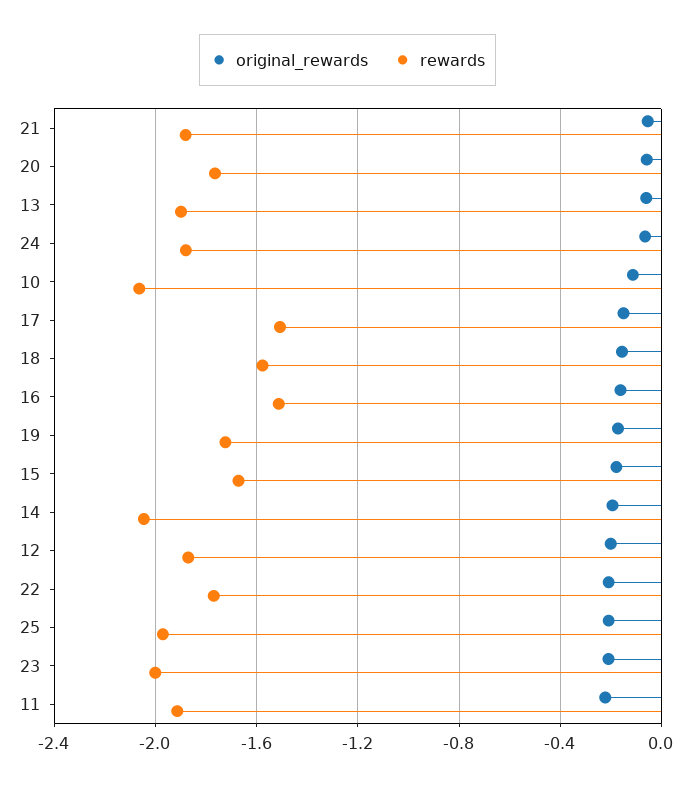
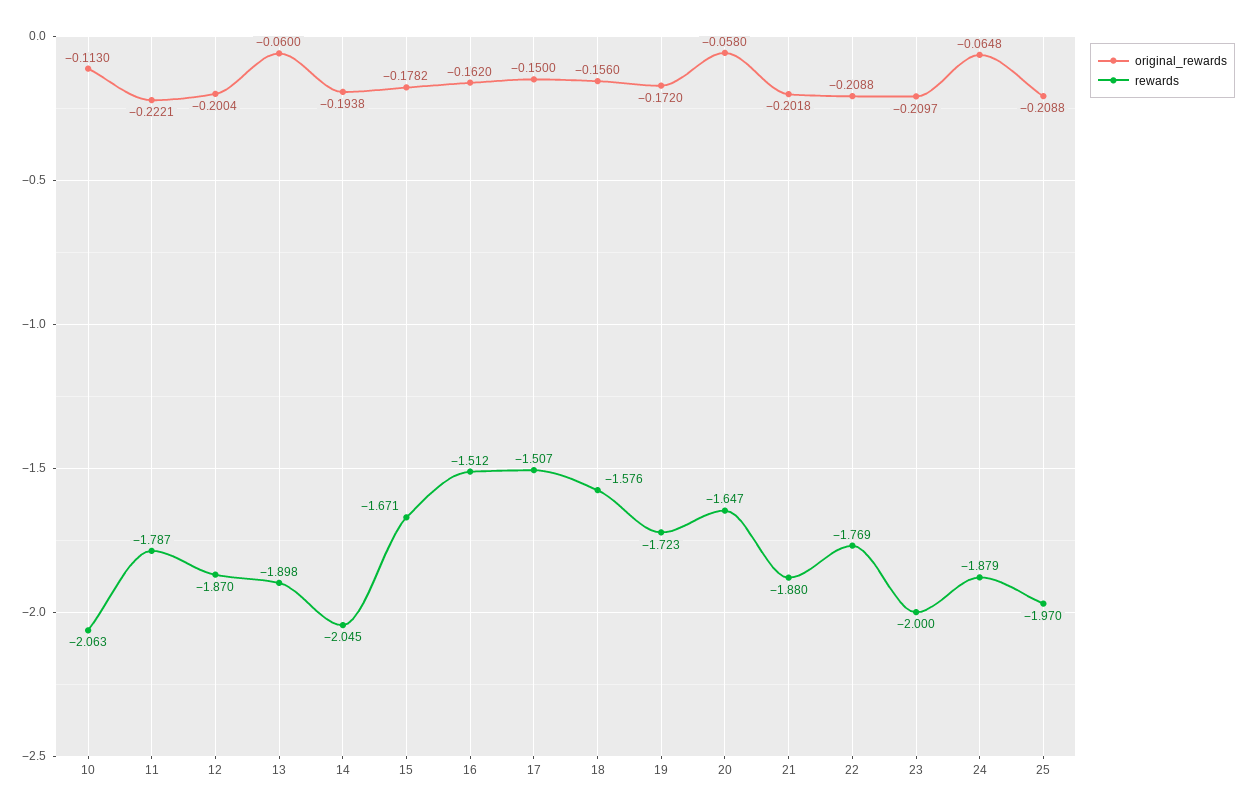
  {
    "original_rewards": {
-     "21": -0.05,
+     "21": -0.2018,
      "20": -0.058,
      "13": -0.06,
      "24": -0.0648,
      "10": -0.113,
      "17": -0.15,
      "18": -0.156,
      "16": -0.162,
      "19": -0.172,
      "15": -0.1782,
      "14": -0.1938,
      "12": -0.2004,
      "22": -0.2088,
      "25": -0.2088,
      "23": -0.2097,
      "11": -0.2221
    },
    "rewards": {
      "21": -1.88,
-     "20": -1.75,
+     "20": -1.647,
      "13": -1.898,
      "24": -1.879,
      "10": -2.063,
      "17": -1.507,
      "18": -1.576,
      "16": -1.512,
      "19": -1.723,
      "15": -1.671,
      "14": -2.045,
      "12": -1.87,
      "22": -1.769,
      "25": -1.97,
      "23": -2,
-     "11": -1.9
+     "11": -1.787
    }
  }

